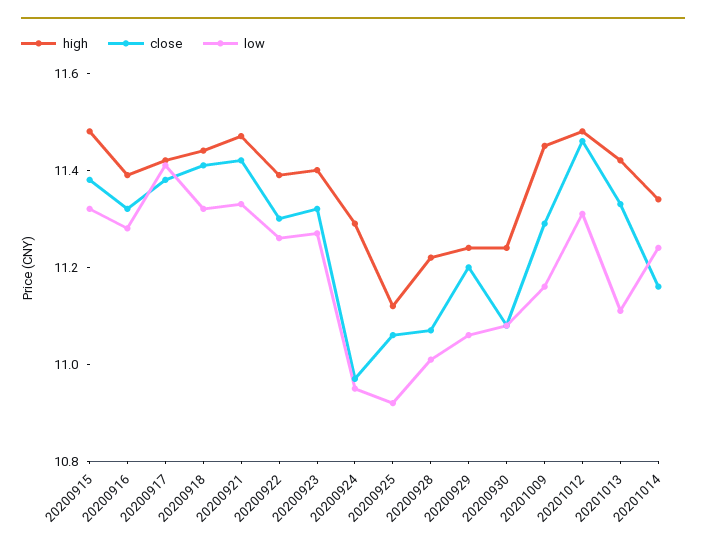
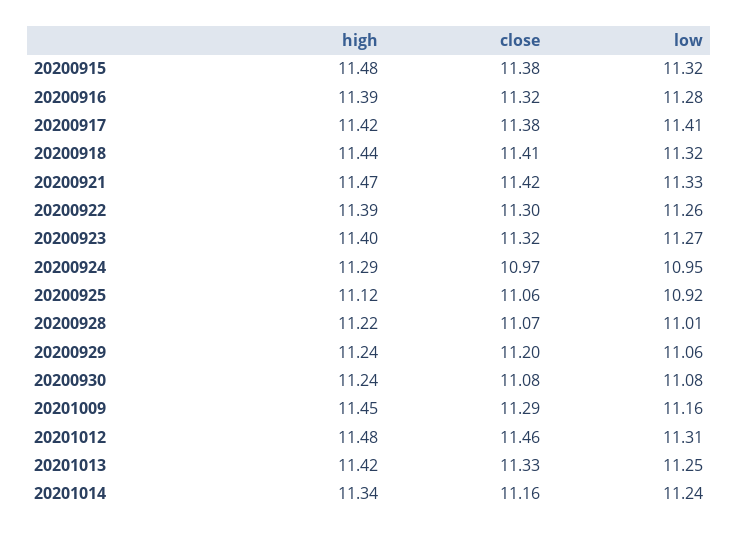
  {
    "high": {
      "20200915": 11.48,
      "20200916": 11.39,
      "20200917": 11.42,
      "20200918": 11.44,
      "20200921": 11.47,
      "20200922": 11.39,
      "20200923": 11.4,
      "20200924": 11.29,
      "20200925": 11.12,
      "20200928": 11.22,
      "20200929": 11.24,
      "20200930": 11.24,
      "20201009": 11.45,
      "20201012": 11.48,
      "20201013": 11.42,
      "20201014": 11.34
    },
    "close": {
      "20200915": 11.38,
      "20200916": 11.32,
      "20200917": 11.38,
      "20200918": 11.41,
      "20200921": 11.42,
      "20200922": 11.3,
      "20200923": 11.32,
      "20200924": 10.97,
      "20200925": 11.06,
      "20200928": 11.07,
      "20200929": 11.2,
      "20200930": 11.08,
      "20201009": 11.29,
      "20201012": 11.46,
      "20201013": 11.33,
      "20201014": 11.16
    },
    "low": {
      "20200915": 11.32,
      "20200916": 11.28,
      "20200917": 11.41,
      "20200918": 11.32,
      "20200921": 11.33,
      "20200922": 11.26,
      "20200923": 11.27,
      "20200924": 10.95,
      "20200925": 10.92,
      "20200928": 11.01,
      "20200929": 11.06,
      "20200930": 11.08,
      "20201009": 11.16,
      "20201012": 11.31,
-     "20201013": 11.1,
+     "20201013": 11.25,
      "20201014": 11.24
    }
  }

